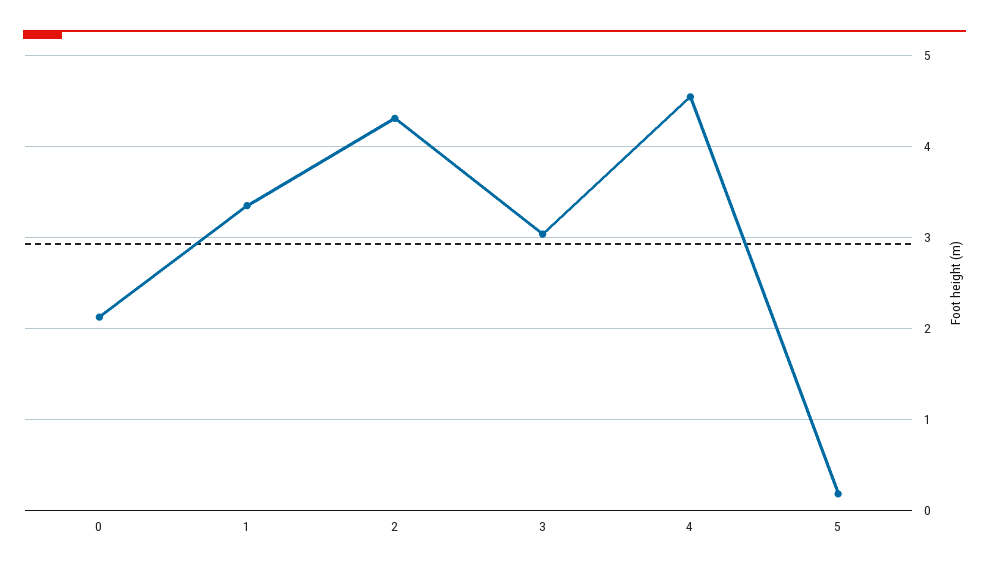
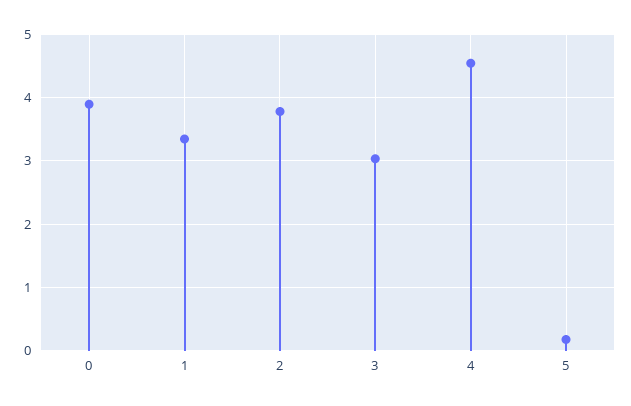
  {
-   "0": 2.1,
+   "0": 3.9,
    "1": 3.3,
-   "2": 4.3,
+   "2": 3.8,
    "3": 3,
    "4": 4.5,
    "5": 0.2
  }

